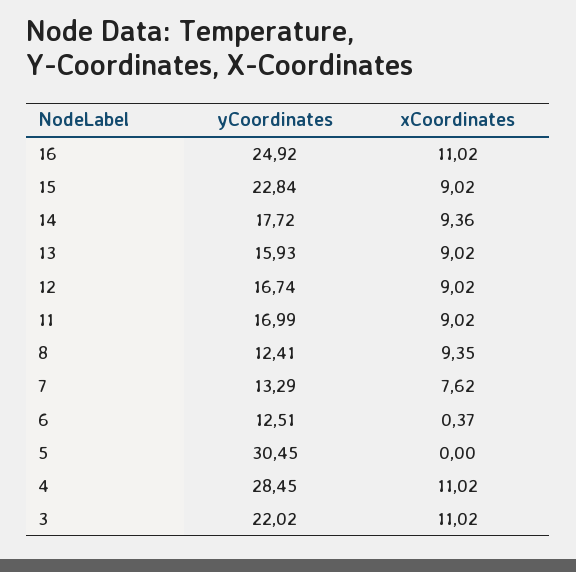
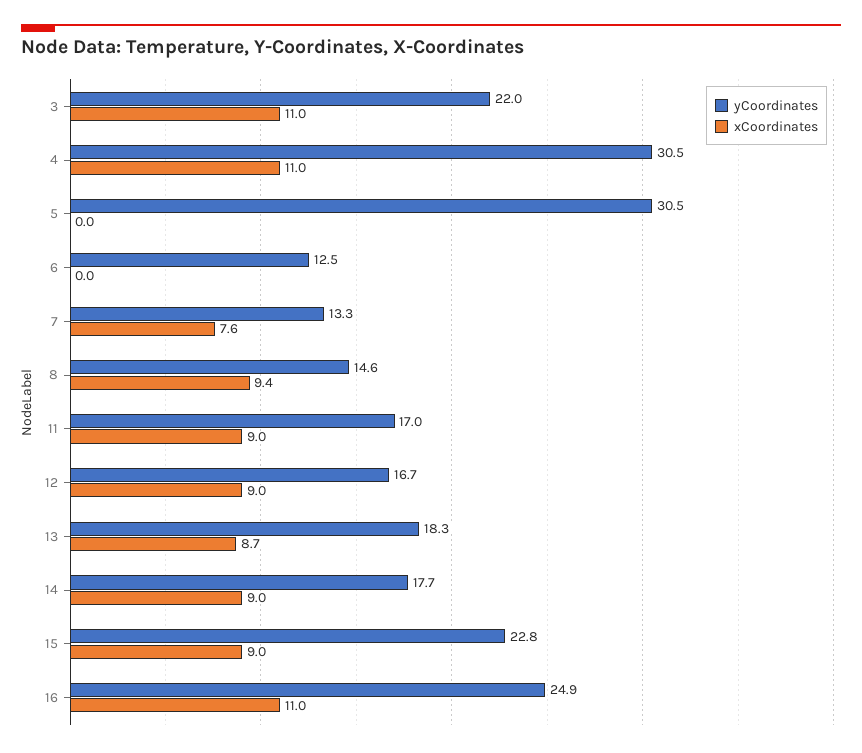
  {
    "yCoordinates": {
      "16": 24.92,
      "15": 22.84,
      "14": 17.72,
-     "13": 15.93,
+     "13": 18.3,
      "12": 16.74,
      "11": 16.99,
-     "8": 12.41,
+     "8": 14.6,
      "7": 13.29,
      "6": 12.51,
      "5": 30.45,
-     "4": 28.45,
+     "4": 30.5,
      "3": 22.02
    },
    "xCoordinates": {
      "16": 11.02,
      "15": 9.02,
-     "14": 9.36,
+     "14": 9,
-     "13": 9.02,
+     "13": 8.7,
      "12": 9.02,
      "11": 9.02,
      "8": 9.35,
      "7": 7.62,
-     "6": 0.37,
+     "6": 0,
      "5": 0,
      "4": 11.02,
      "3": 11.02
    }
  }

